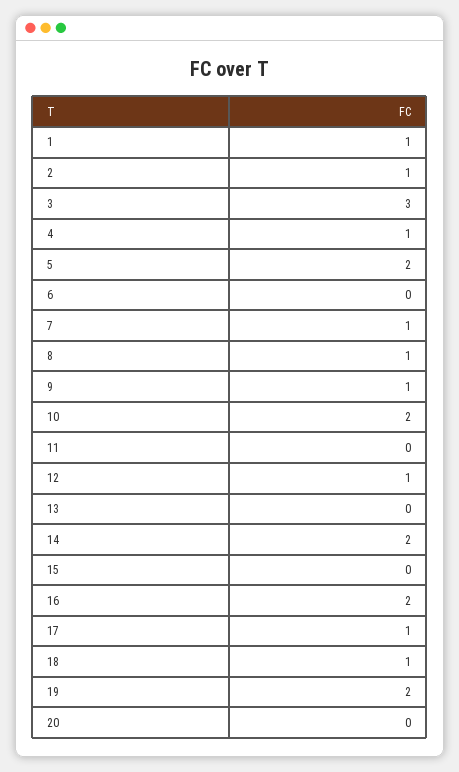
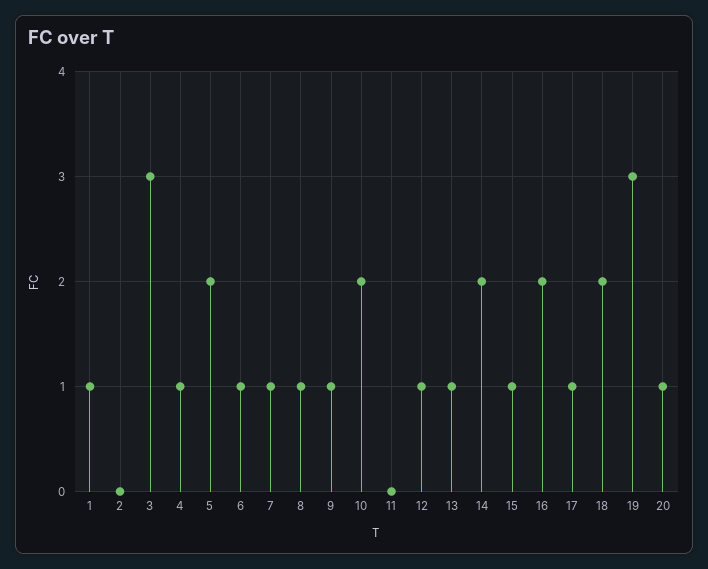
  {
    "1": 1,
-   "2": 1,
+   "2": 0,
    "3": 3,
    "4": 1,
    "5": 2,
-   "6": 0,
+   "6": 1,
    "7": 1,
    "8": 1,
    "9": 1,
    "10": 2,
    "11": 0,
    "12": 1,
-   "13": 0,
+   "13": 1,
    "14": 2,
-   "15": 0,
+   "15": 1,
    "16": 2,
    "17": 1,
-   "18": 1,
+   "18": 2,
-   "19": 2,
+   "19": 3,
-   "20": 0
+   "20": 1
  }

